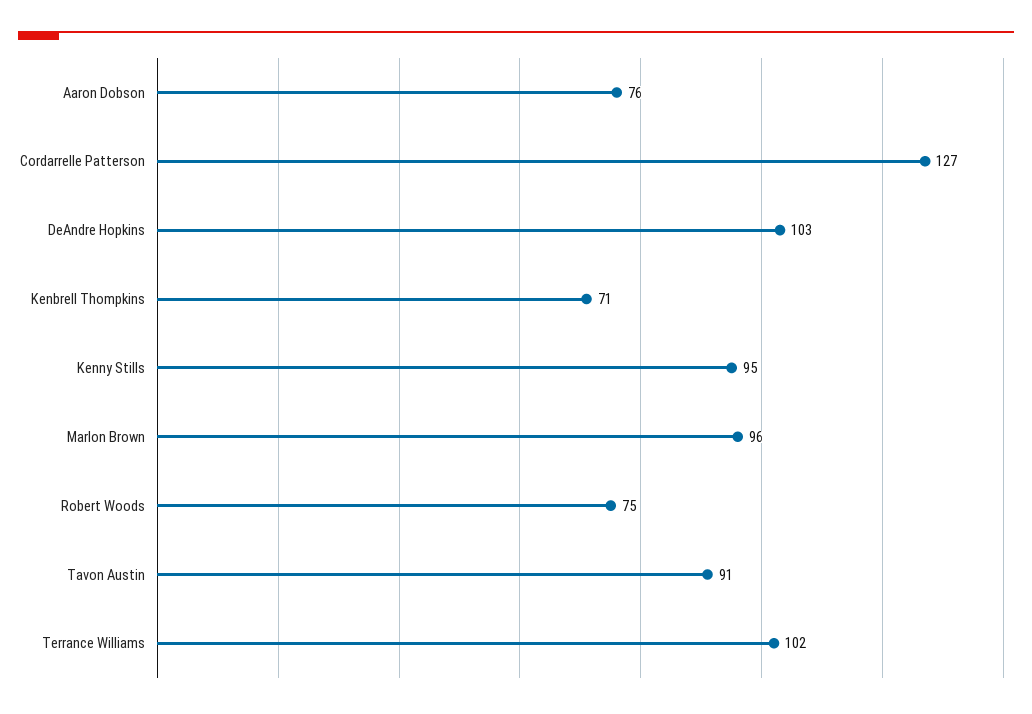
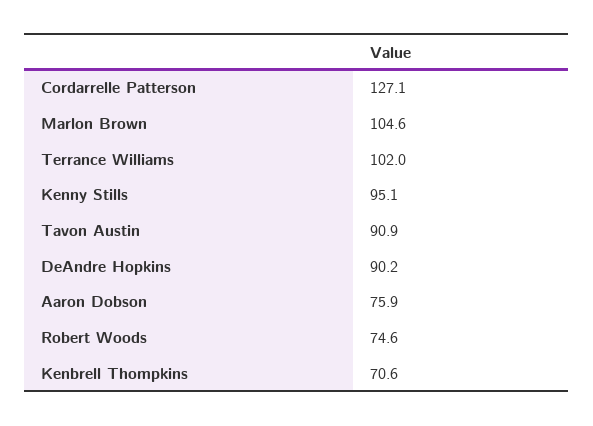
  {
    "Aaron Dobson": 75.9,
    "Cordarrelle Patterson": 127.1,
-   "DeAndre Hopkins": 103,
+   "DeAndre Hopkins": 90.2,
    "Kenbrell Thompkins": 70.6,
    "Kenny Stills": 95.1,
-   "Marlon Brown": 96,
+   "Marlon Brown": 104.6,
    "Robert Woods": 74.6,
    "Tavon Austin": 90.9,
    "Terrance Williams": 102
  }

